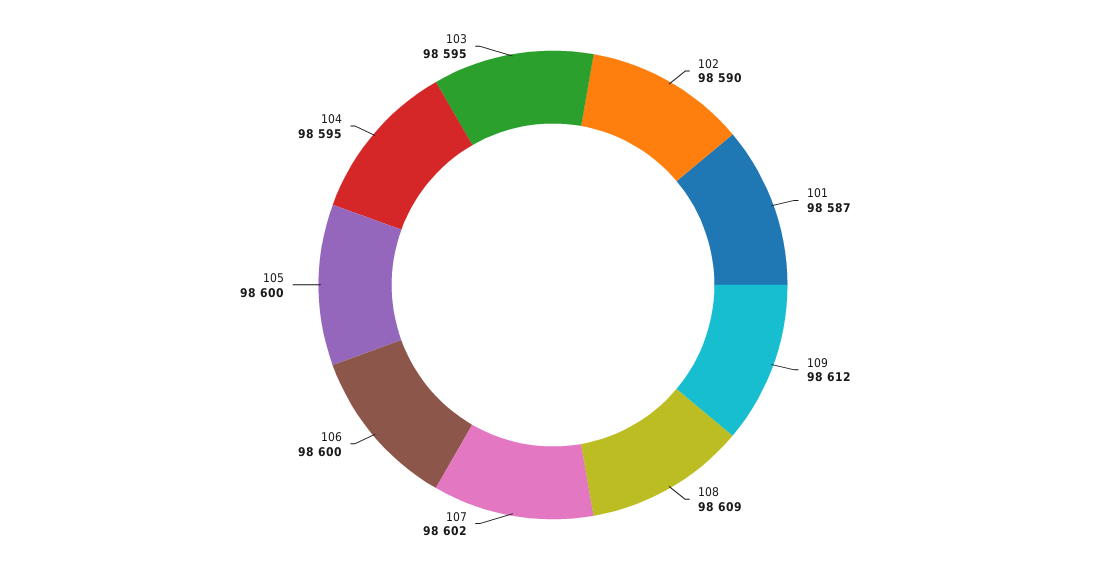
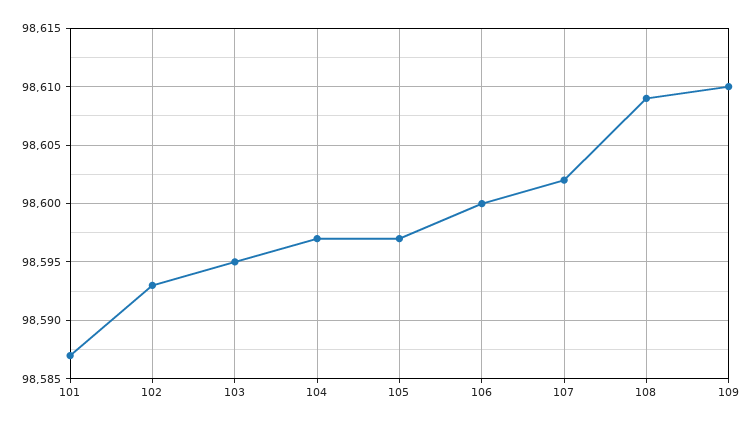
  {
-   "102": 98590,
+   "102": 98593,
    "101": 98587,
-   "109": 98612,
+   "109": 98610,
    "108": 98609,
    "107": 98602,
    "106": 98600,
-   "105": 98600,
+   "105": 98597,
-   "104": 98595,
+   "104": 98597,
    "103": 98595
  }

